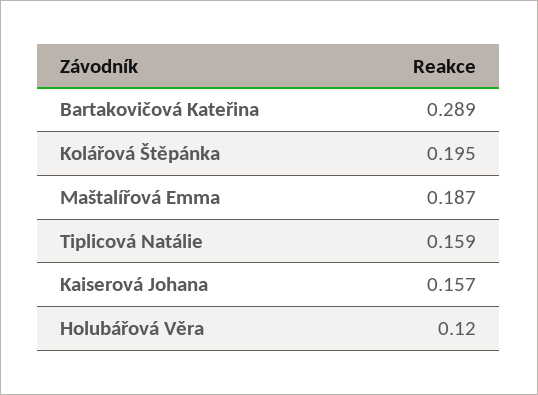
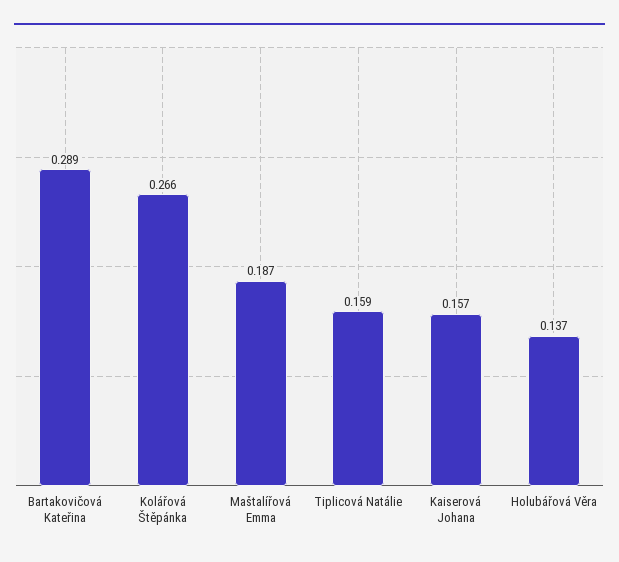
  {
    "Bartakovičová Kateřina": 0.289,
-   "Kolářová Štěpánka": 0.195,
+   "Kolářová Štěpánka": 0.266,
    "Maštalířová Emma": 0.187,
    "Tiplicová Natálie": 0.159,
    "Kaiserová Johana": 0.157,
-   "Holubářová Věra": 0.12
+   "Holubářová Věra": 0.137
  }

